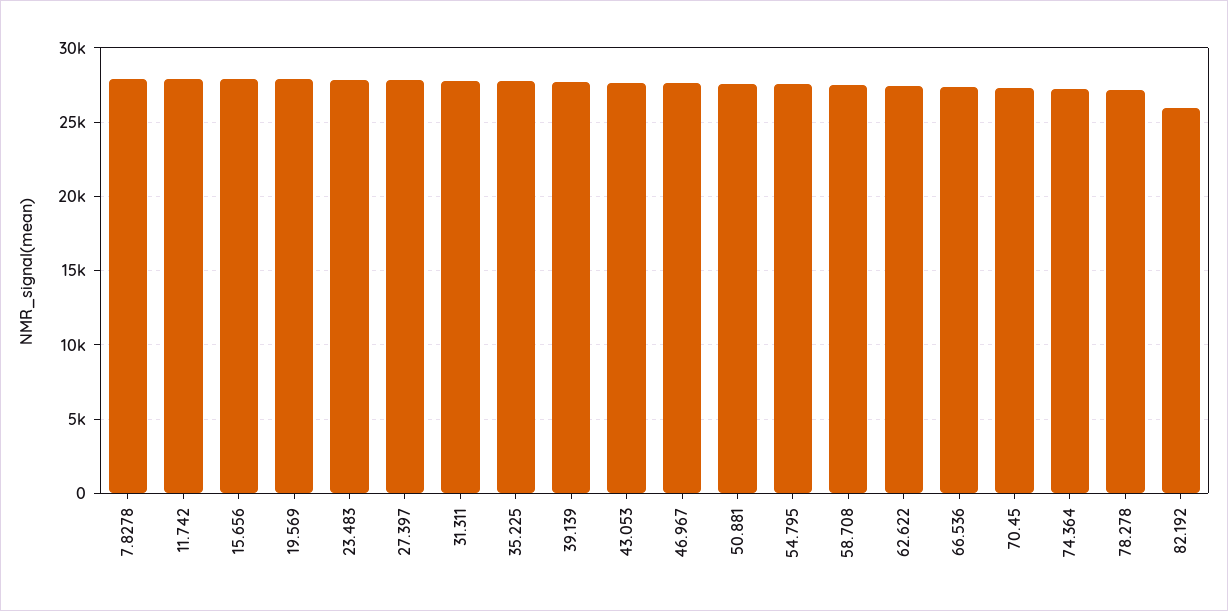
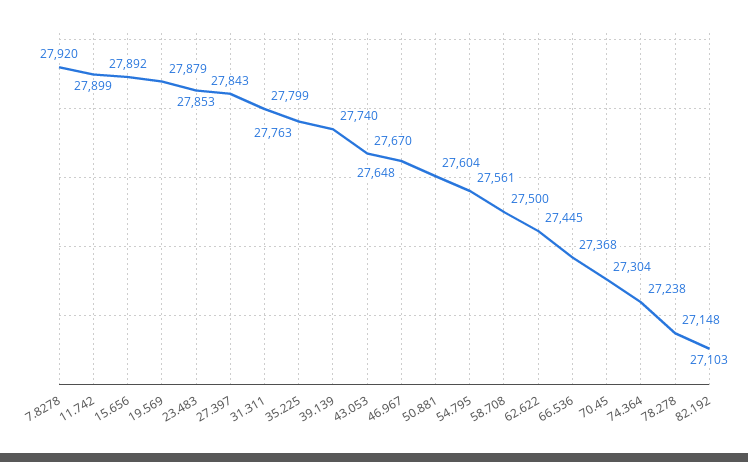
  {
    "7.8278": 27920,
    "11.742": 27899,
    "15.656": 27892,
    "19.569": 27879,
    "23.483": 27853,
    "27.397": 27843,
    "31.311": 27799,
    "35.225": 27763,
    "39.139": 27740,
    "43.053": 27670,
    "46.967": 27648,
    "50.881": 27604,
    "54.795": 27561,
    "58.708": 27500,
    "62.622": 27445,
    "66.536": 27368,
    "70.45": 27304,
    "74.364": 27238,
    "78.278": 27148,
-   "82.192": 26000
+   "82.192": 27103
  }

